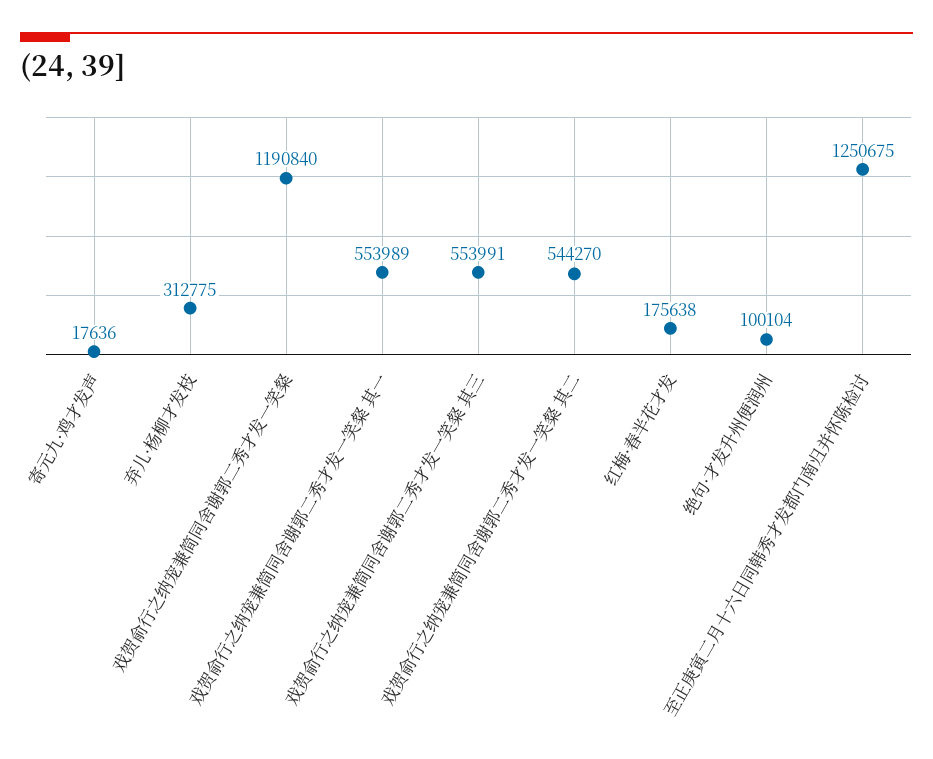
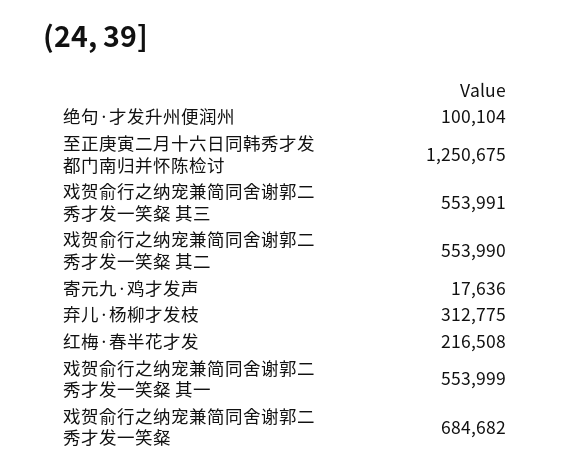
  {
    "寄元九·鸡才发声": 17636,
    "弃儿·杨柳才发枝": 312775,
-   "戏贺俞行之纳宠兼简同舍谢郭二秀才发一笑粲": 1190840,
+   "戏贺俞行之纳宠兼简同舍谢郭二秀才发一笑粲": 684682,
-   "戏贺俞行之纳宠兼简同舍谢郭二秀才发一笑粲 其一": 553989,
+   "戏贺俞行之纳宠兼简同舍谢郭二秀才发一笑粲 其一": 553999,
    "戏贺俞行之纳宠兼简同舍谢郭二秀才发一笑粲 其三": 553991,
-   "戏贺俞行之纳宠兼简同舍谢郭二秀才发一笑粲 其二": 544270,
+   "戏贺俞行之纳宠兼简同舍谢郭二秀才发一笑粲 其二": 553990,
-   "红梅·春半花才发": 175638,
+   "红梅·春半花才发": 216508,
    "绝句·才发升州便润州": 100104,
    "至正庚寅二月十六日同韩秀才发都门南归并怀陈检讨": 1250675
  }

